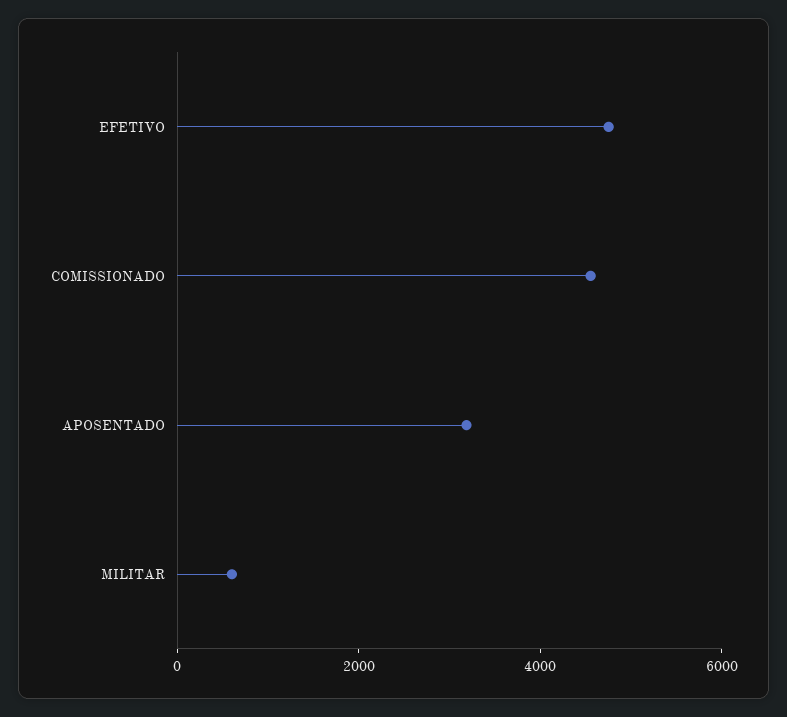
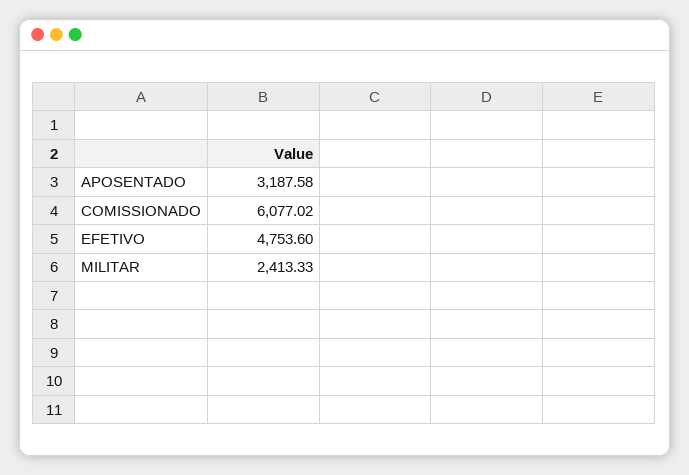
  {
    "EFETIVO": 4753.6,
-   "COMISSIONADO": 4500,
+   "COMISSIONADO": 6077.02,
    "APOSENTADO": 3187.58,
-   "MILITAR": 500
+   "MILITAR": 2413.33
  }

